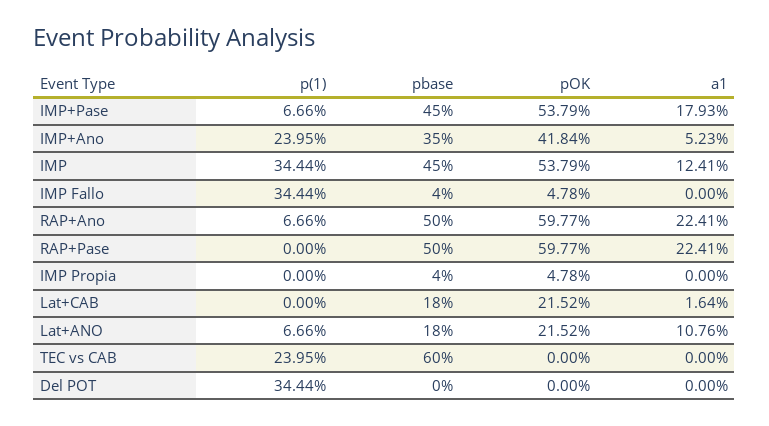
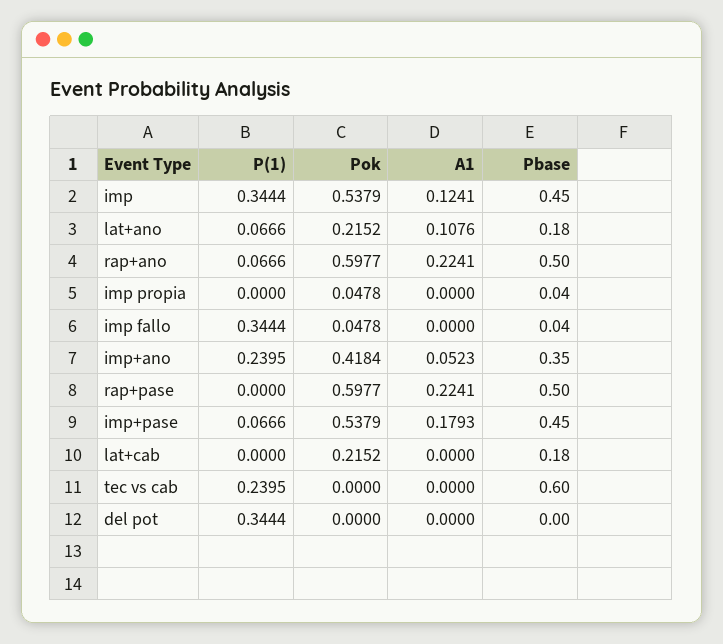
  {
    "p(1)": {
      "IMP+Pase": 0.0666,
      "IMP+Ano": 0.2395,
      "IMP": 0.3444,
      "IMP Fallo": 0.3444,
      "RAP+Ano": 0.0666,
      "RAP+Pase": 0,
      "IMP Propia": 0,
      "Lat+CAB": 0,
      "Lat+ANO": 0.0666,
      "TEC vs CAB": 0.2395,
      "Del POT": 0.3444
    },
    "pbase": {
      "IMP+Pase": 0.45,
      "IMP+Ano": 0.35,
      "IMP": 0.45,
      "IMP Fallo": 0.04,
      "RAP+Ano": 0.5,
      "RAP+Pase": 0.5,
      "IMP Propia": 0.04,
      "Lat+CAB": 0.18,
      "Lat+ANO": 0.18,
      "TEC vs CAB": 0.6,
      "Del POT": 0
    },
    "pOK": {
      "IMP+Pase": 0.5379,
      "IMP+Ano": 0.4184,
      "IMP": 0.5379,
      "IMP Fallo": 0.0478,
      "RAP+Ano": 0.5977,
      "RAP+Pase": 0.5977,
      "IMP Propia": 0.0478,
      "Lat+CAB": 0.2152,
      "Lat+ANO": 0.2152,
      "TEC vs CAB": 0,
      "Del POT": 0
    },
    "a1": {
      "IMP+Pase": 0.1793,
      "IMP+Ano": 0.0523,
      "IMP": 0.1241,
      "IMP Fallo": 0,
      "RAP+Ano": 0.2241,
      "RAP+Pase": 0.2241,
      "IMP Propia": 0,
-     "Lat+CAB": 0.0164,
+     "Lat+CAB": 0,
      "Lat+ANO": 0.1076,
      "TEC vs CAB": 0,
      "Del POT": 0
    }
  }

